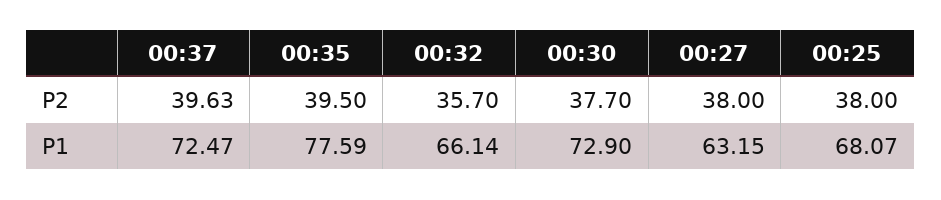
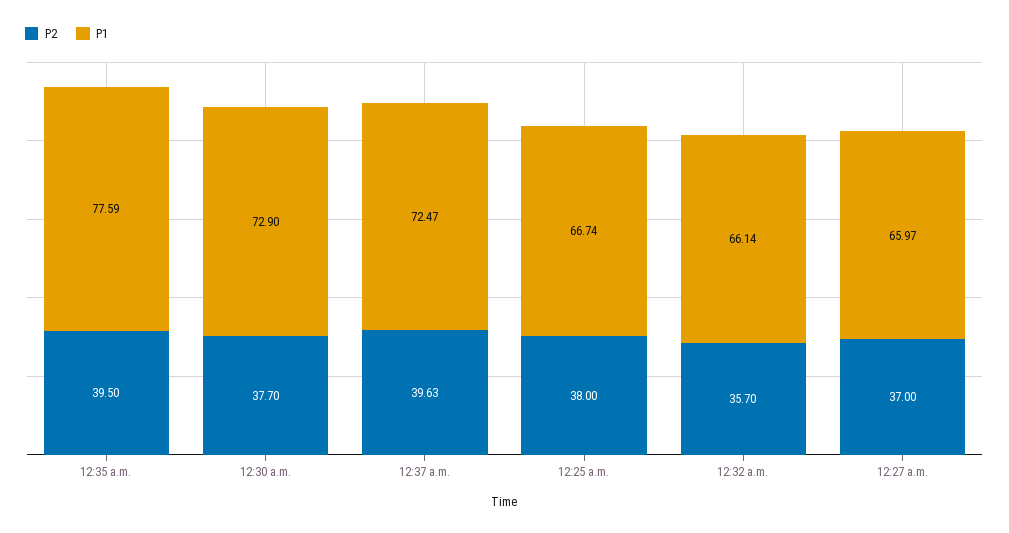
  {
    "P2": {
      "00:37": 39.63,
      "00:35": 39.5,
      "00:32": 35.7,
      "00:30": 37.7,
-     "00:27": 38,
+     "00:27": 37,
      "00:25": 38
    },
    "P1": {
      "00:37": 72.47,
      "00:35": 77.59,
      "00:32": 66.14,
      "00:30": 72.9,
-     "00:27": 63.15,
+     "00:27": 65.97,
-     "00:25": 68.07
+     "00:25": 66.74
    }
  }

